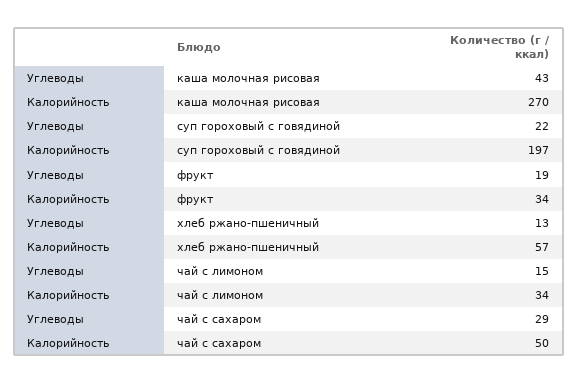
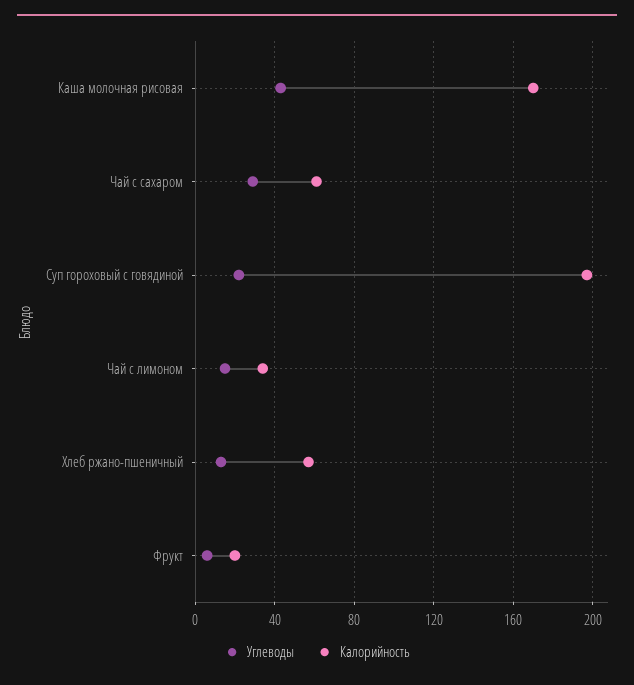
  {
    "Углеводы": {
      "каша молочная рисовая": 43,
      "суп гороховый с говядиной": 22,
-     "фрукт": 19,
+     "фрукт": 5,
      "хлеб ржано-пшеничный": 13,
      "чай с лимоном": 15,
      "чай с сахаром": 29
    },
    "Калорийность": {
-     "каша молочная рисовая": 270,
+     "каша молочная рисовая": 170,
      "суп гороховый с говядиной": 197,
-     "фрукт": 34,
+     "фрукт": 20,
      "хлеб ржано-пшеничный": 57,
      "чай с лимоном": 34,
-     "чай с сахаром": 50
+     "чай с сахаром": 60
    }
  }

